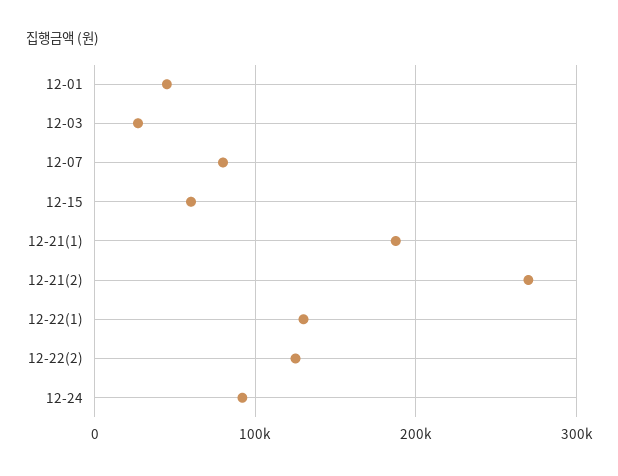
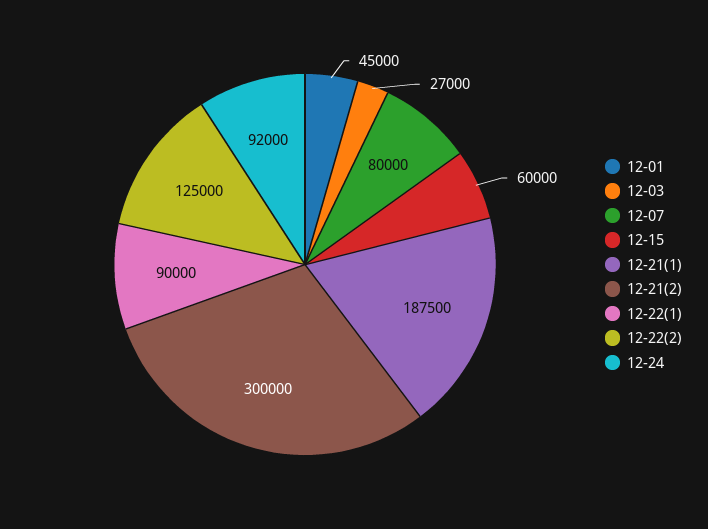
  {
    "12-01": 45000,
    "12-03": 27000,
    "12-07": 80000,
    "12-15": 60000,
    "12-21(1)": 187500,
-   "12-21(2)": 270000,
+   "12-21(2)": 300000,
-   "12-22(1)": 130000,
+   "12-22(1)": 90000,
    "12-22(2)": 125000,
    "12-24": 92000
  }

